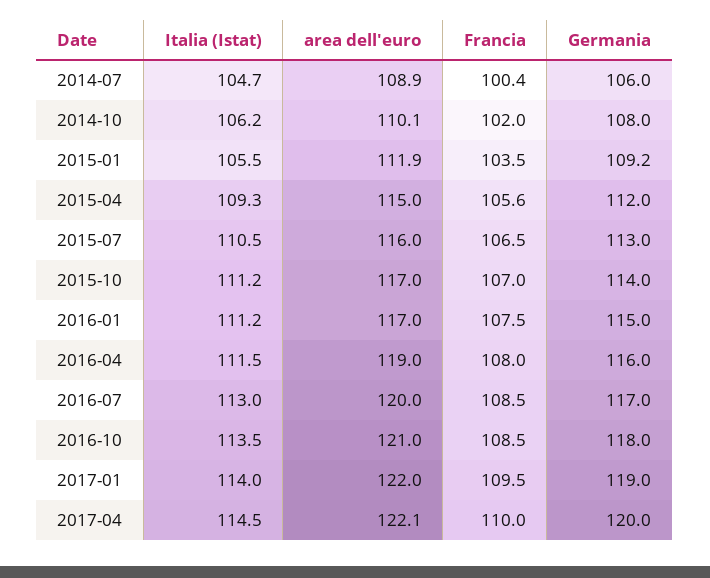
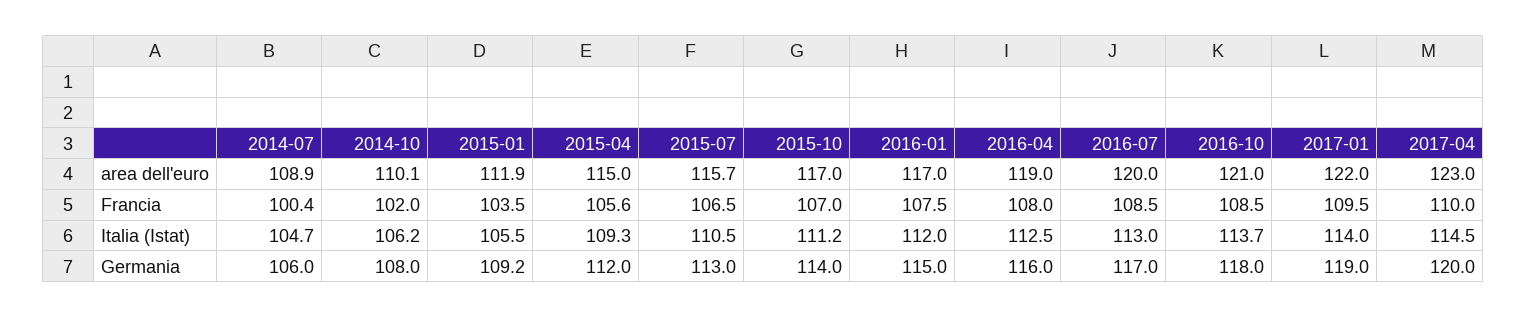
  {
    "Italia (Istat)": {
      "2014-07": 104.7,
      "2014-10": 106.2,
      "2015-01": 105.5,
      "2015-04": 109.3,
      "2015-07": 110.5,
      "2015-10": 111.2,
-     "2016-01": 111.2,
+     "2016-01": 112,
-     "2016-04": 111.5,
+     "2016-04": 112.5,
      "2016-07": 113,
-     "2016-10": 113.5,
+     "2016-10": 113.7,
      "2017-01": 114,
      "2017-04": 114.5
    },
    "area dell'euro": {
      "2014-07": 108.9,
      "2014-10": 110.1,
      "2015-01": 111.9,
      "2015-04": 115,
-     "2015-07": 116,
+     "2015-07": 115.7,
      "2015-10": 117,
      "2016-01": 117,
      "2016-04": 119,
      "2016-07": 120,
      "2016-10": 121,
      "2017-01": 122,
-     "2017-04": 122.1
+     "2017-04": 123
    },
    "Francia": {
      "2014-07": 100.4,
      "2014-10": 102,
      "2015-01": 103.5,
      "2015-04": 105.6,
      "2015-07": 106.5,
      "2015-10": 107,
      "2016-01": 107.5,
      "2016-04": 108,
      "2016-07": 108.5,
      "2016-10": 108.5,
      "2017-01": 109.5,
      "2017-04": 110
    },
    "Germania": {
      "2014-07": 106,
      "2014-10": 108,
      "2015-01": 109.2,
      "2015-04": 112,
      "2015-07": 113,
      "2015-10": 114,
      "2016-01": 115,
      "2016-04": 116,
      "2016-07": 117,
      "2016-10": 118,
      "2017-01": 119,
      "2017-04": 120
    }
  }

